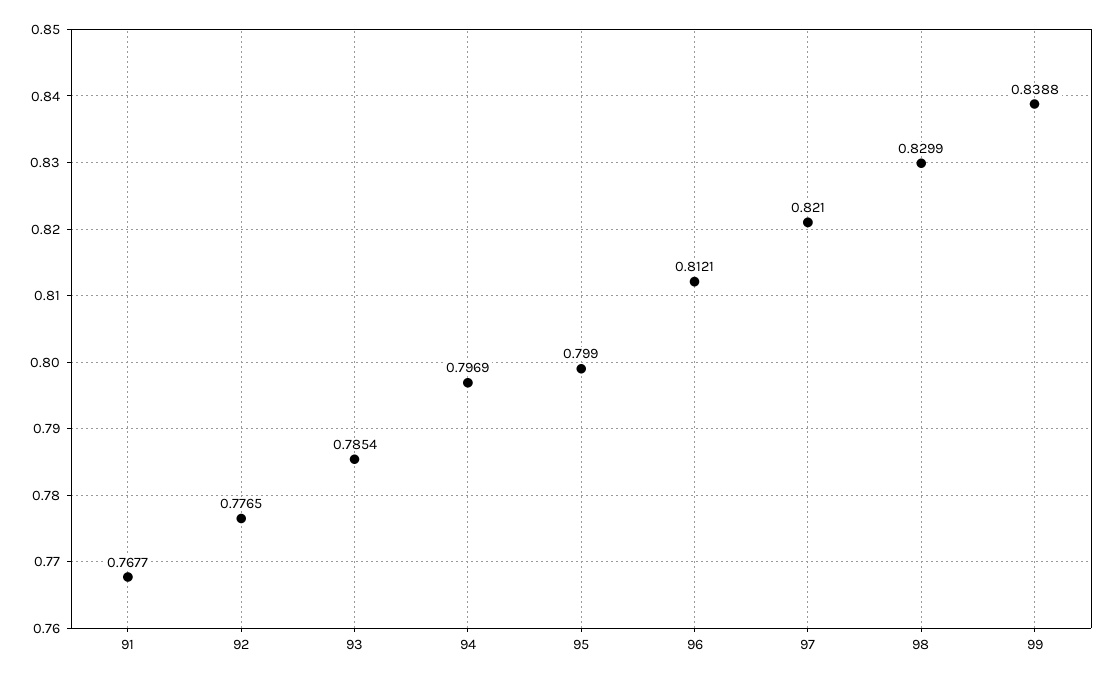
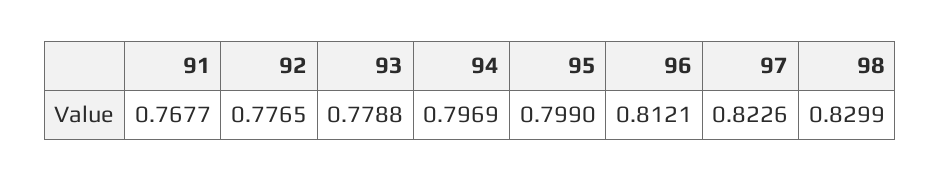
  {
    "91": 0.7677,
    "92": 0.7765,
-   "93": 0.7854,
+   "93": 0.7788,
    "94": 0.7969,
    "95": 0.799,
    "96": 0.8121,
-   "97": 0.821,
+   "97": 0.8226,
-   "98": 0.8299,
+   "98": 0.8299
-   "99": 0.8388
  }

